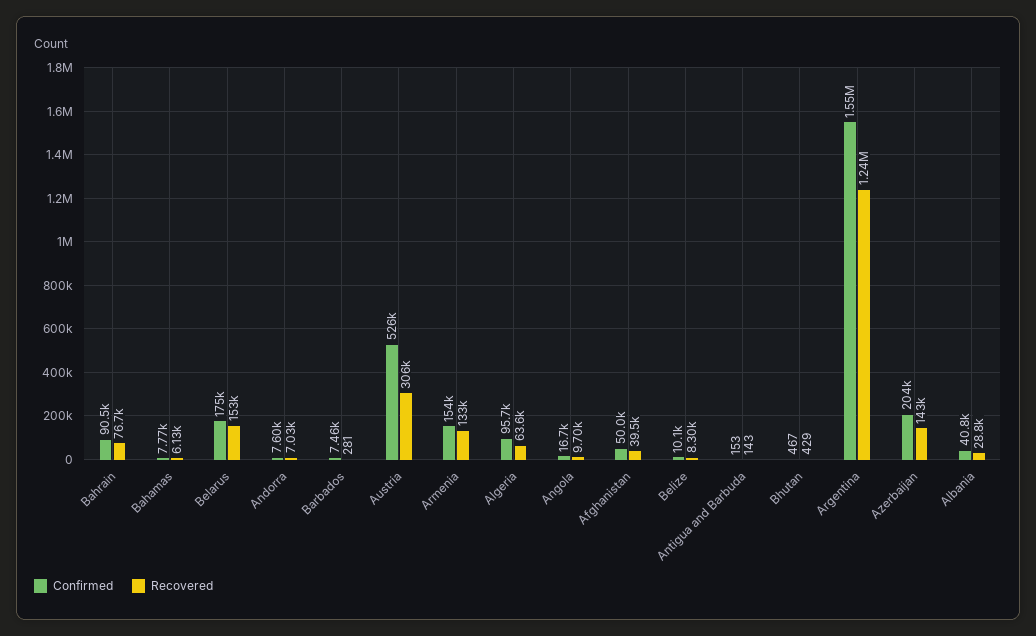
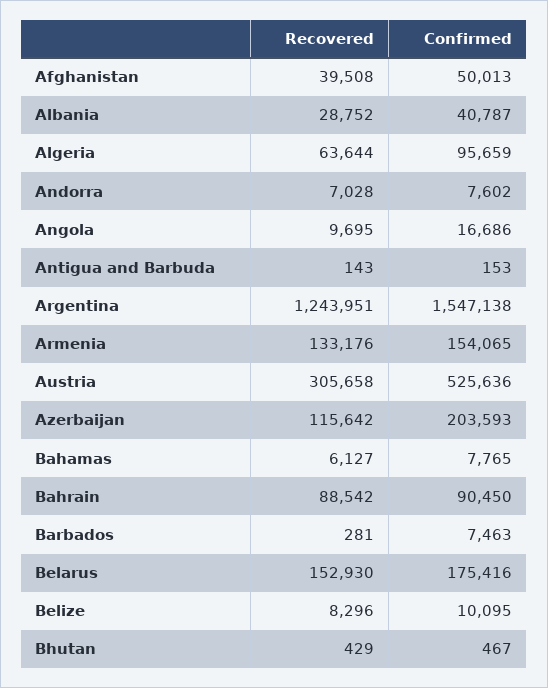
  {
    "Confirmed": {
      "Bahrain": 90450,
      "Bahamas": 7765,
      "Belarus": 175416,
      "Andorra": 7602,
      "Barbados": 7463,
      "Austria": 525636,
      "Armenia": 154065,
      "Algeria": 95659,
      "Angola": 16686,
      "Afghanistan": 50013,
      "Belize": 10095,
      "Antigua and Barbuda": 153,
      "Bhutan": 467,
      "Argentina": 1547138,
      "Azerbaijan": 203593,
      "Albania": 40787
    },
    "Recovered": {
-     "Bahrain": 76700,
+     "Bahrain": 88542,
      "Bahamas": 6127,
      "Belarus": 152930,
      "Andorra": 7028,
      "Barbados": 281,
      "Austria": 305658,
      "Armenia": 133176,
      "Algeria": 63644,
      "Angola": 9695,
      "Afghanistan": 39508,
      "Belize": 8296,
      "Antigua and Barbuda": 143,
      "Bhutan": 429,
      "Argentina": 1243951,
-     "Azerbaijan": 143000,
+     "Azerbaijan": 115642,
      "Albania": 28752
    }
  }

